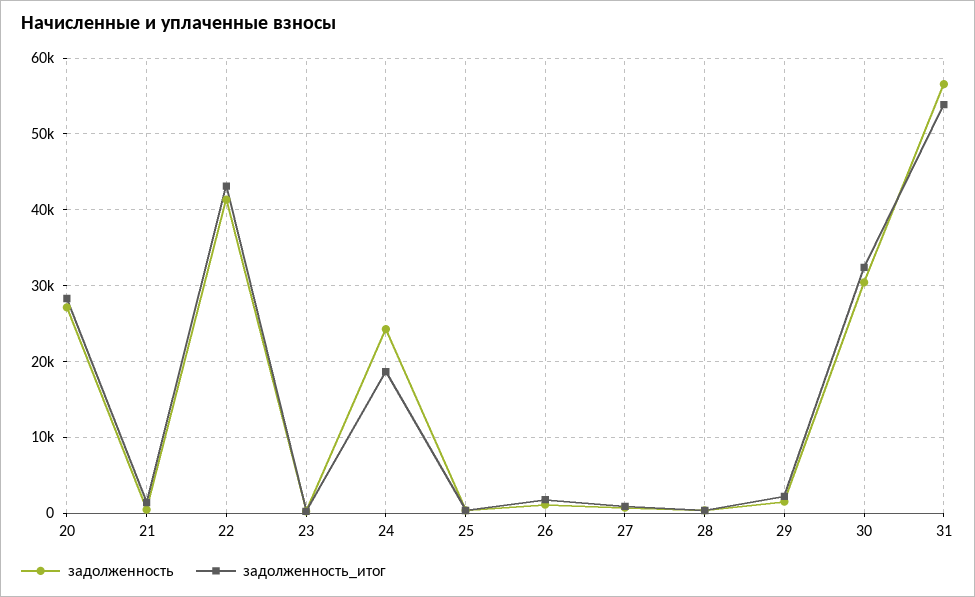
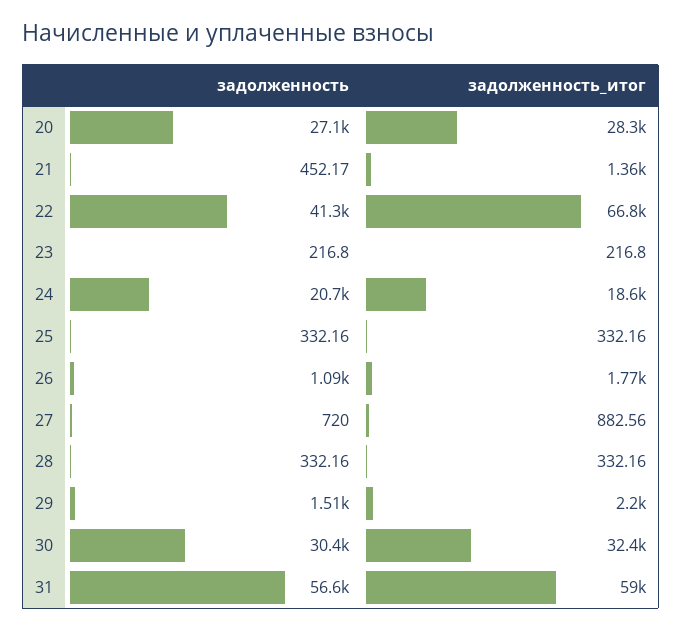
  {
    "задолженность": {
      "20": 27100,
      "21": 452.17,
      "22": 41300,
      "23": 216.8,
-     "24": 24000,
+     "24": 20700,
      "25": 332.16,
      "26": 1090,
      "27": 720,
      "28": 332.16,
      "29": 1510,
      "30": 30400,
      "31": 56600
    },
    "задолженность_итог": {
      "20": 28300,
      "21": 1360,
-     "22": 43000,
+     "22": 66800,
      "23": 216.8,
      "24": 18600,
      "25": 332.16,
      "26": 1770,
      "27": 882.56,
      "28": 332.16,
      "29": 2200,
      "30": 32400,
-     "31": 54000
+     "31": 59000
    }
  }

